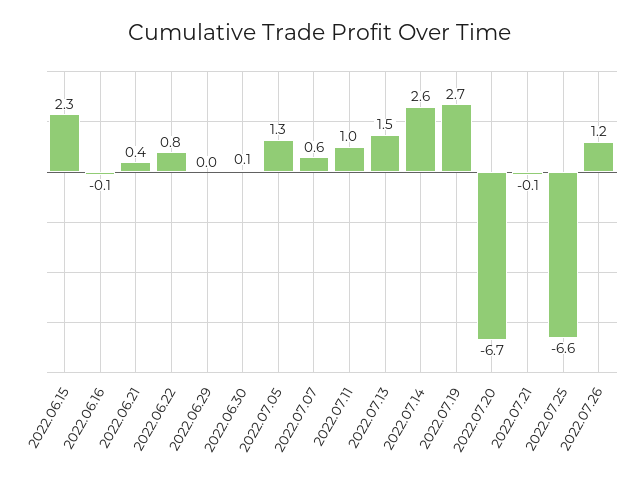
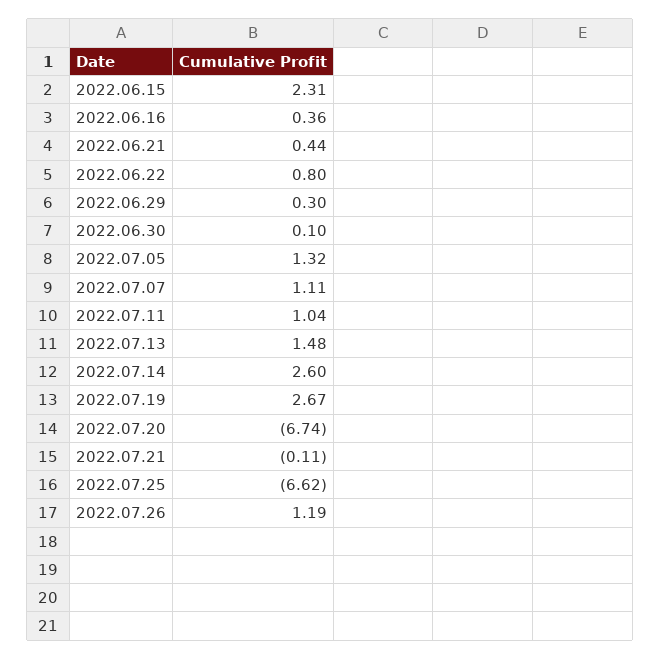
  {
    "2022.06.15": 2.31,
-   "2022.06.16": -0.1,
+   "2022.06.16": 0.36,
    "2022.06.21": 0.44,
    "2022.06.22": 0.8,
-   "2022.06.29": 0,
+   "2022.06.29": 0.3,
    "2022.06.30": 0.1,
    "2022.07.05": 1.32,
-   "2022.07.07": 0.6,
+   "2022.07.07": 1.11,
    "2022.07.11": 1.04,
    "2022.07.13": 1.48,
    "2022.07.14": 2.6,
    "2022.07.19": 2.67,
    "2022.07.20": -6.74,
    "2022.07.21": -0.11,
    "2022.07.25": -6.62,
    "2022.07.26": 1.19
  }

